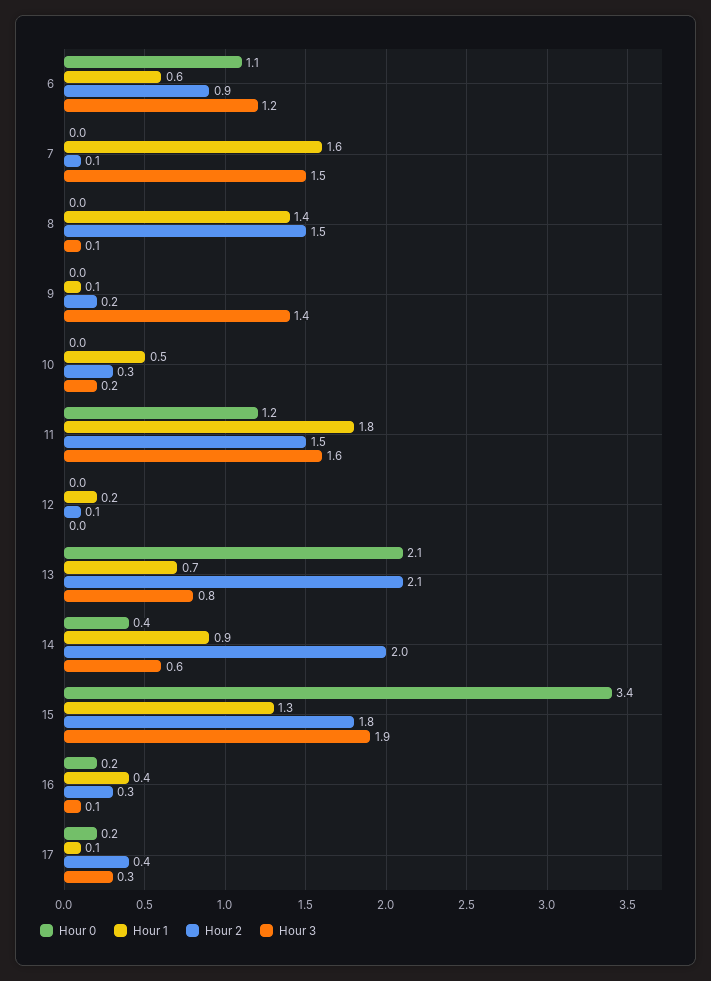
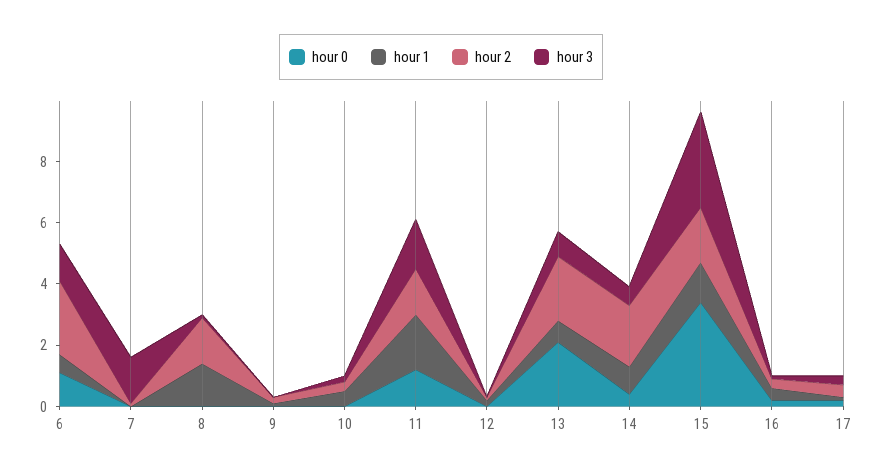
  {
    "Hour 0": {
      "6": 1.1,
      "7": 0,
      "8": 0,
      "9": 0,
      "10": 0,
      "11": 1.2,
      "12": 0,
      "13": 2.1,
      "14": 0.4,
      "15": 3.4,
      "16": 0.2,
      "17": 0.2
    },
    "Hour 1": {
      "6": 0.6,
-     "7": 1.6,
+     "7": 0,
      "8": 1.4,
      "9": 0.1,
      "10": 0.5,
      "11": 1.8,
      "12": 0.2,
      "13": 0.7,
      "14": 0.9,
      "15": 1.3,
      "16": 0.4,
      "17": 0.1
    },
    "Hour 2": {
-     "6": 0.9,
+     "6": 2.5,
      "7": 0.1,
      "8": 1.5,
      "9": 0.2,
      "10": 0.3,
      "11": 1.5,
      "12": 0.1,
      "13": 2.1,
      "14": 2,
      "15": 1.8,
      "16": 0.3,
      "17": 0.4
    },
    "Hour 3": {
      "6": 1.2,
      "7": 1.5,
      "8": 0.1,
-     "9": 1.4,
+     "9": 0,
      "10": 0.2,
      "11": 1.6,
      "12": 0,
      "13": 0.8,
      "14": 0.6,
-     "15": 1.9,
+     "15": 3,
      "16": 0.1,
      "17": 0.3
    }
  }

